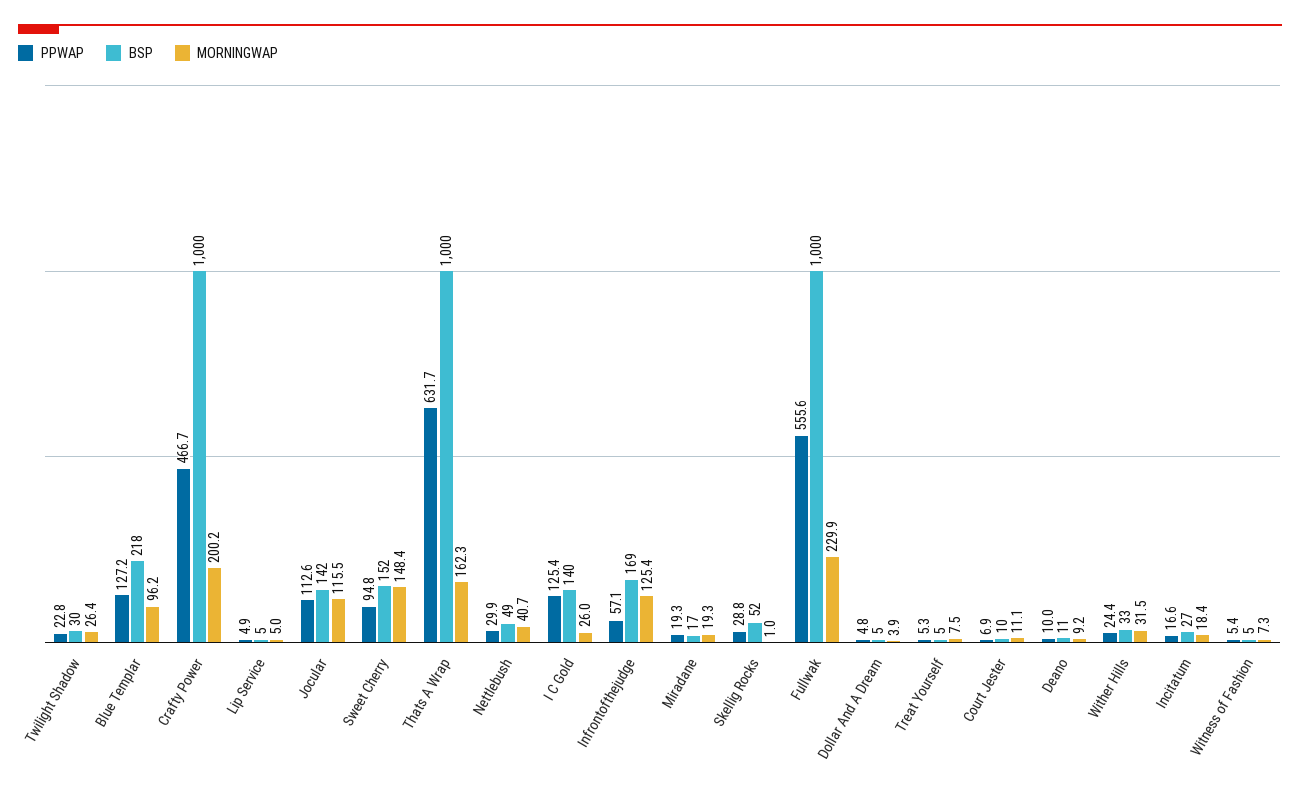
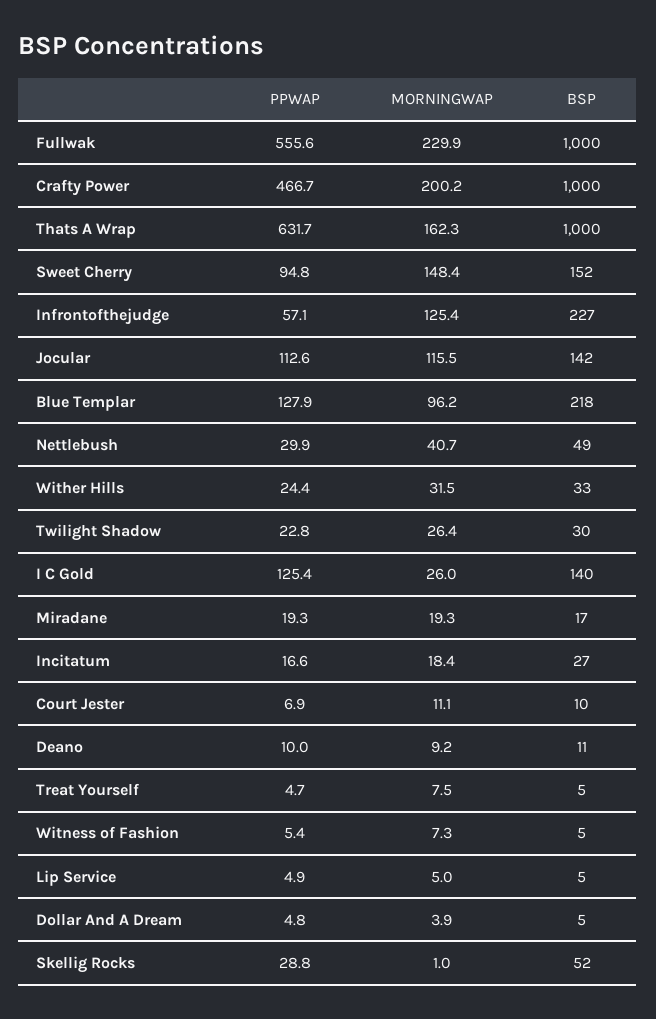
  {
    "PPWAP": {
      "Twilight Shadow": 22.8,
-     "Blue Templar": 127.2,
+     "Blue Templar": 127.9,
      "Crafty Power": 466.7,
      "Lip Service": 4.9,
      "Jocular": 112.6,
      "Sweet Cherry": 94.8,
      "Thats A Wrap": 631.7,
      "Nettlebush": 29.9,
      "I C Gold": 125.4,
      "Infrontofthejudge": 57.1,
      "Miradane": 19.3,
      "Skellig Rocks": 28.8,
      "Fullwak": 555.6,
      "Dollar And A Dream": 4.8,
-     "Treat Yourself": 5.3,
+     "Treat Yourself": 4.7,
      "Court Jester": 6.9,
      "Deano": 10,
      "Wither Hills": 24.4,
      "Incitatum": 16.6,
      "Witness of Fashion": 5.4
    },
    "BSP": {
      "Twilight Shadow": 30,
      "Blue Templar": 218,
      "Crafty Power": 1000,
      "Lip Service": 5,
      "Jocular": 142,
      "Sweet Cherry": 152,
      "Thats A Wrap": 1000,
      "Nettlebush": 49,
      "I C Gold": 140,
-     "Infrontofthejudge": 169,
+     "Infrontofthejudge": 227,
      "Miradane": 17,
      "Skellig Rocks": 52,
      "Fullwak": 1000,
      "Dollar And A Dream": 5,
      "Treat Yourself": 5,
      "Court Jester": 10,
      "Deano": 11,
      "Wither Hills": 33,
      "Incitatum": 27,
      "Witness of Fashion": 5
    },
    "MORNINGWAP": {
      "Twilight Shadow": 26.4,
      "Blue Templar": 96.2,
      "Crafty Power": 200.2,
      "Lip Service": 5,
      "Jocular": 115.5,
      "Sweet Cherry": 148.4,
      "Thats A Wrap": 162.3,
      "Nettlebush": 40.7,
      "I C Gold": 26,
      "Infrontofthejudge": 125.4,
      "Miradane": 19.3,
      "Skellig Rocks": 1,
      "Fullwak": 229.9,
      "Dollar And A Dream": 3.9,
      "Treat Yourself": 7.5,
      "Court Jester": 11.1,
      "Deano": 9.2,
      "Wither Hills": 31.5,
      "Incitatum": 18.4,
      "Witness of Fashion": 7.3
    }
  }

